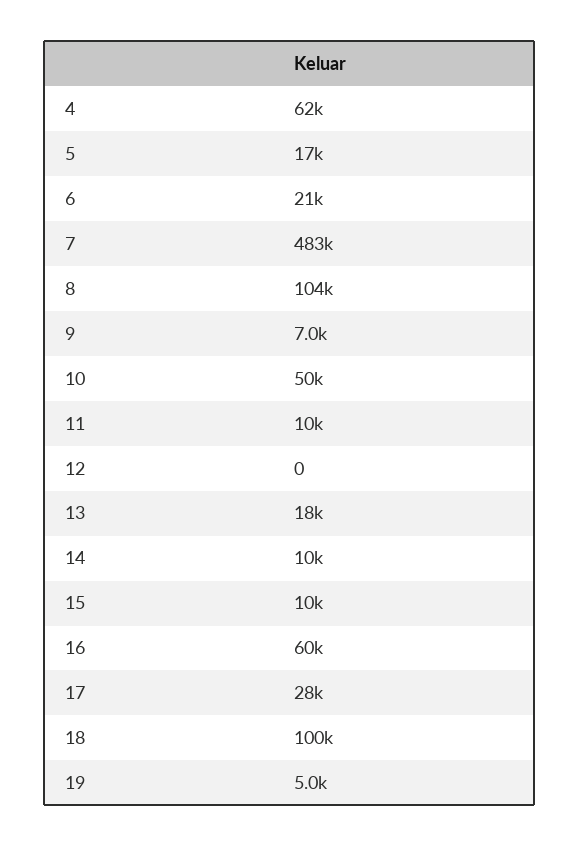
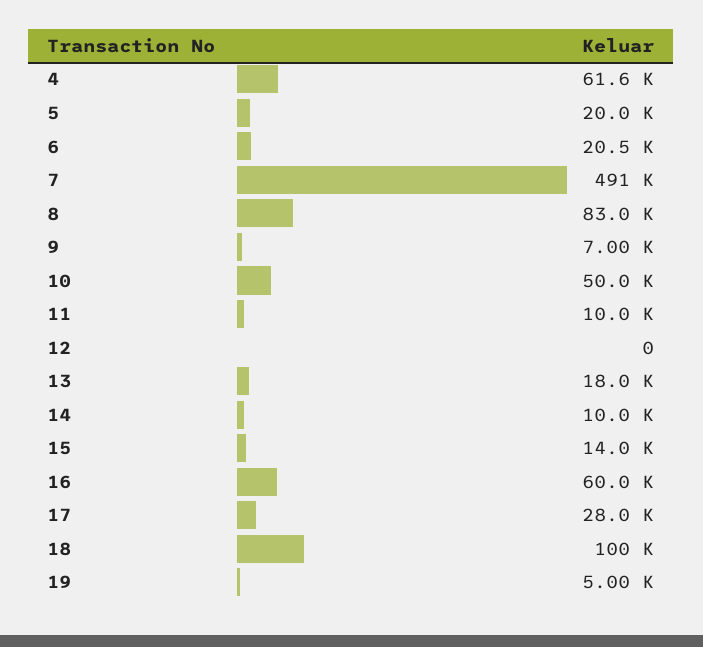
  {
    "4": 61600,
-   "5": 17000,
+   "5": 20000,
    "6": 20500,
-   "7": 483000,
+   "7": 491000,
-   "8": 104000,
+   "8": 83000,
    "9": 7000,
    "10": 50000,
    "11": 10000,
    "12": 0,
    "13": 18000,
    "14": 10000,
-   "15": 10000,
+   "15": 14000,
    "16": 60000,
    "17": 28000,
    "18": 100000,
    "19": 5000
  }

